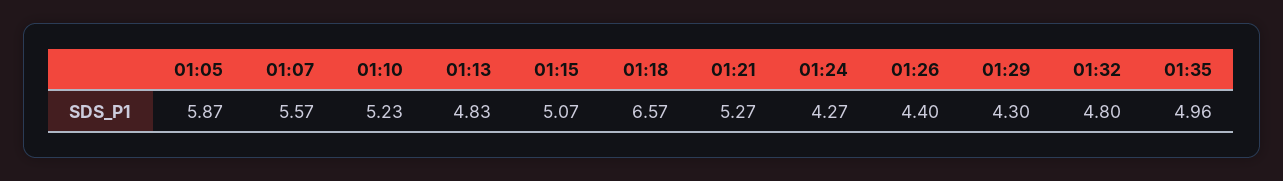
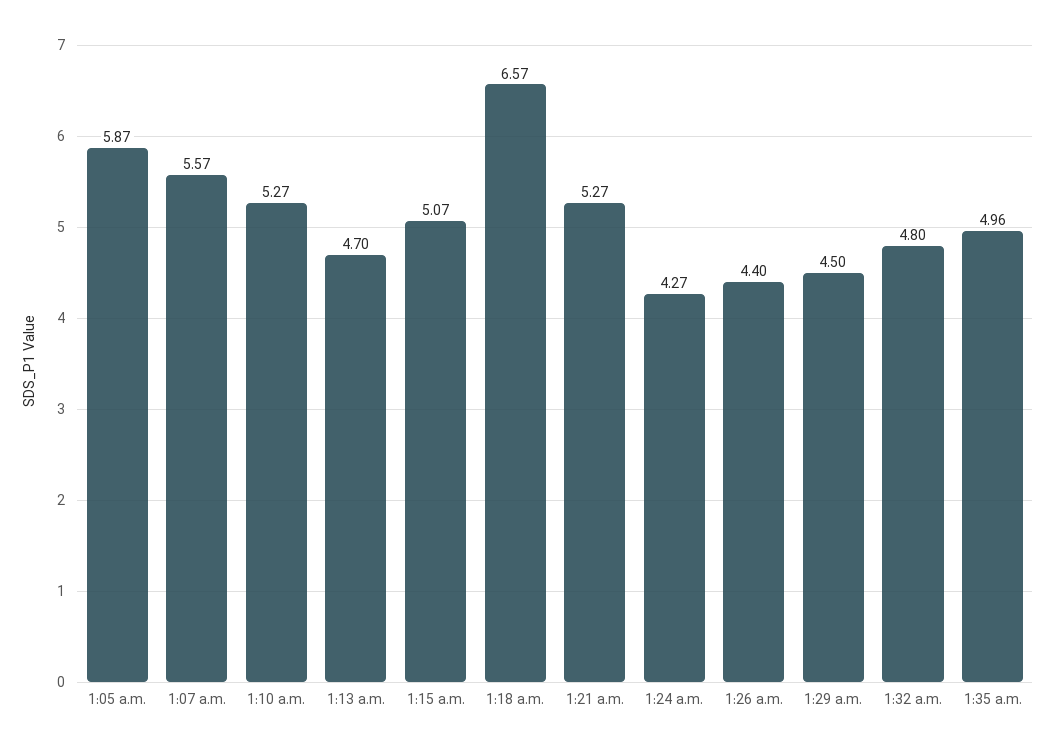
  {
    "01:05": 5.87,
    "01:07": 5.57,
-   "01:10": 5.23,
+   "01:10": 5.27,
-   "01:13": 4.83,
+   "01:13": 4.7,
    "01:15": 5.07,
    "01:18": 6.57,
    "01:21": 5.27,
    "01:24": 4.27,
    "01:26": 4.4,
-   "01:29": 4.3,
+   "01:29": 4.5,
    "01:32": 4.8,
    "01:35": 4.96
  }

